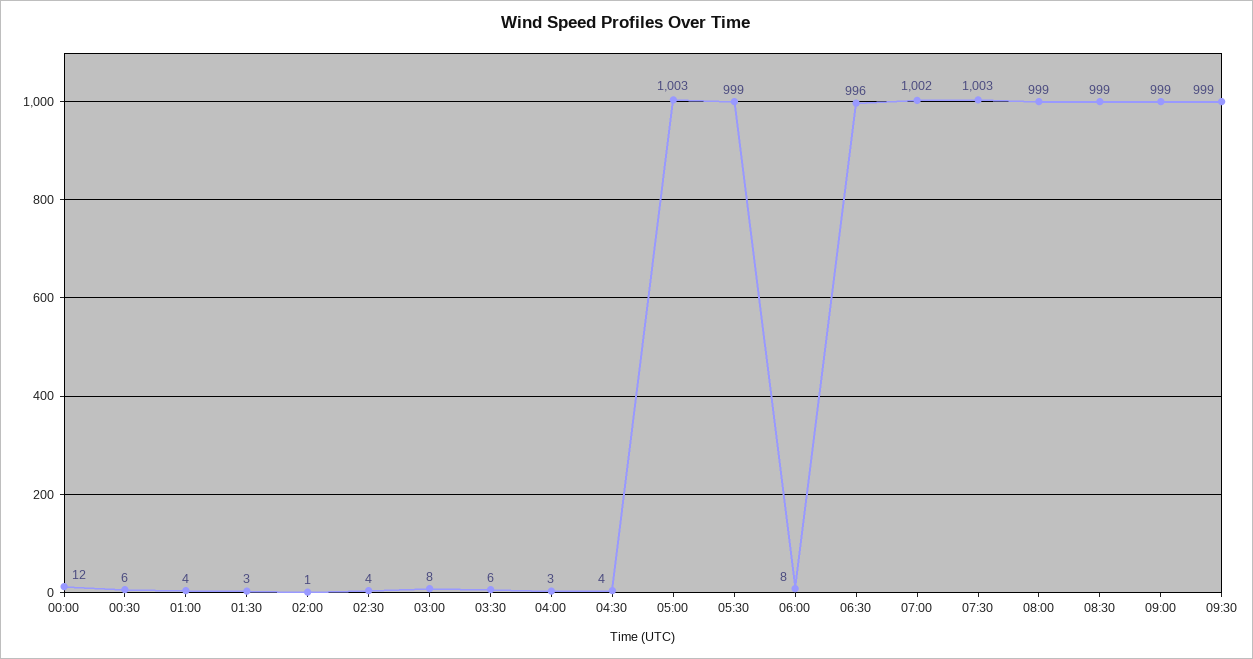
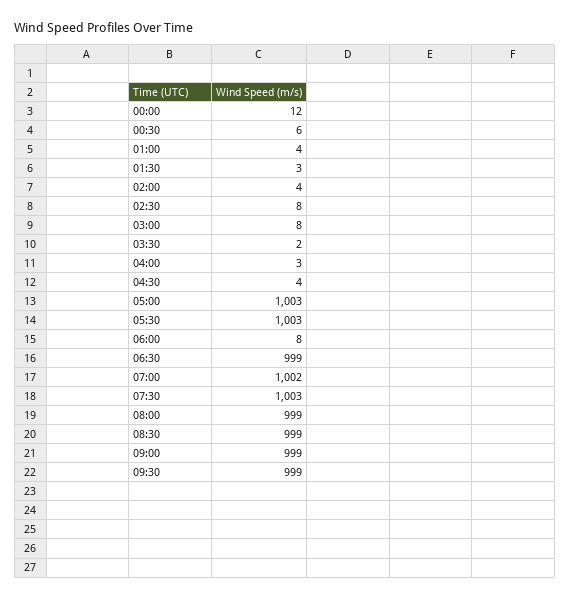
  {
    "00:00": 12,
    "00:30": 6,
    "01:00": 4,
    "01:30": 3,
-   "02:00": 1,
+   "02:00": 4,
-   "02:30": 4,
+   "02:30": 8,
    "03:00": 8,
-   "03:30": 6,
+   "03:30": 2,
    "04:00": 3,
    "04:30": 4,
    "05:00": 1003,
-   "05:30": 999,
+   "05:30": 1003,
    "06:00": 8,
-   "06:30": 996,
+   "06:30": 999,
    "07:00": 1002,
    "07:30": 1003,
    "08:00": 999,
    "08:30": 999,
    "09:00": 999,
    "09:30": 999
  }

